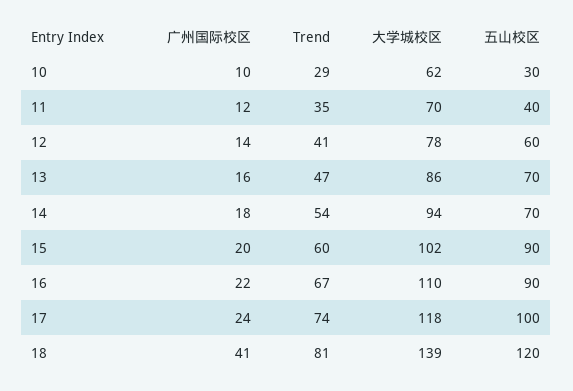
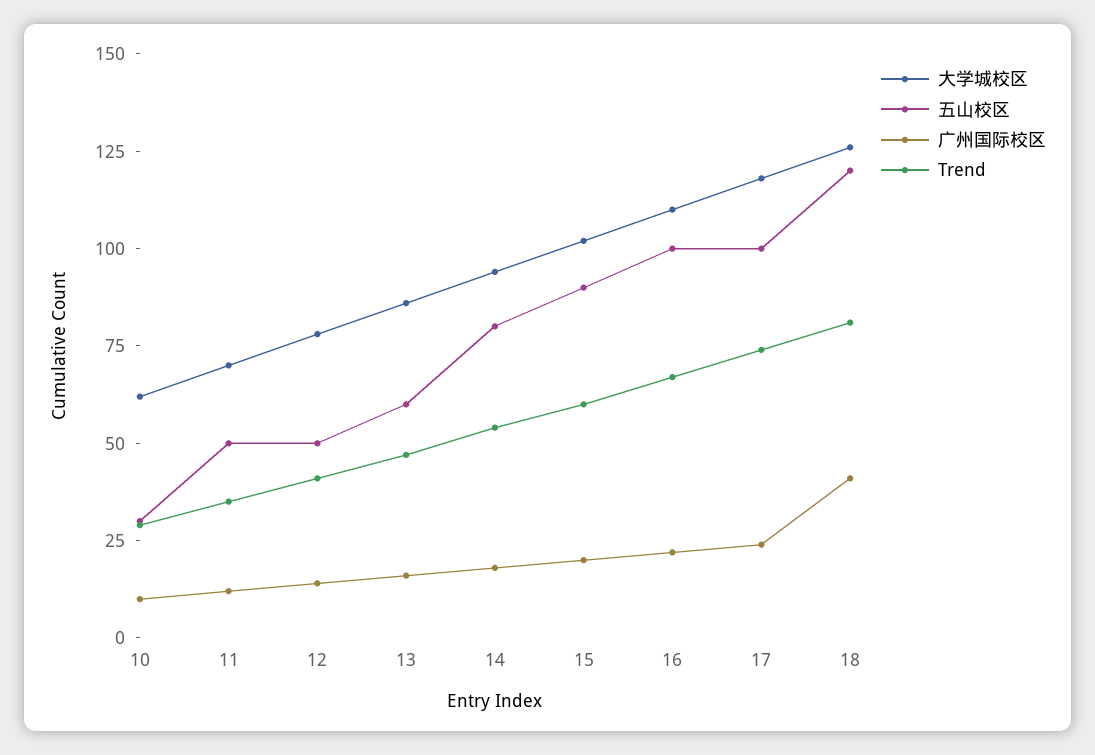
  {
    "广州国际校区": {
      "10": 10,
      "11": 12,
      "12": 14,
      "13": 16,
      "14": 18,
      "15": 20,
      "16": 22,
      "17": 24,
      "18": 41
    },
    "Trend": {
      "10": 29,
      "11": 35,
      "12": 41,
      "13": 47,
      "14": 54,
      "15": 60,
      "16": 67,
      "17": 74,
      "18": 81
    },
    "大学城校区": {
      "10": 62,
      "11": 70,
      "12": 78,
      "13": 86,
      "14": 94,
      "15": 102,
      "16": 110,
      "17": 118,
-     "18": 139
+     "18": 125
    },
    "五山校区": {
      "10": 30,
-     "11": 40,
+     "11": 50,
-     "12": 60,
+     "12": 50,
-     "13": 70,
+     "13": 60,
-     "14": 70,
+     "14": 80,
      "15": 90,
-     "16": 90,
+     "16": 100,
      "17": 100,
      "18": 120
    }
  }

